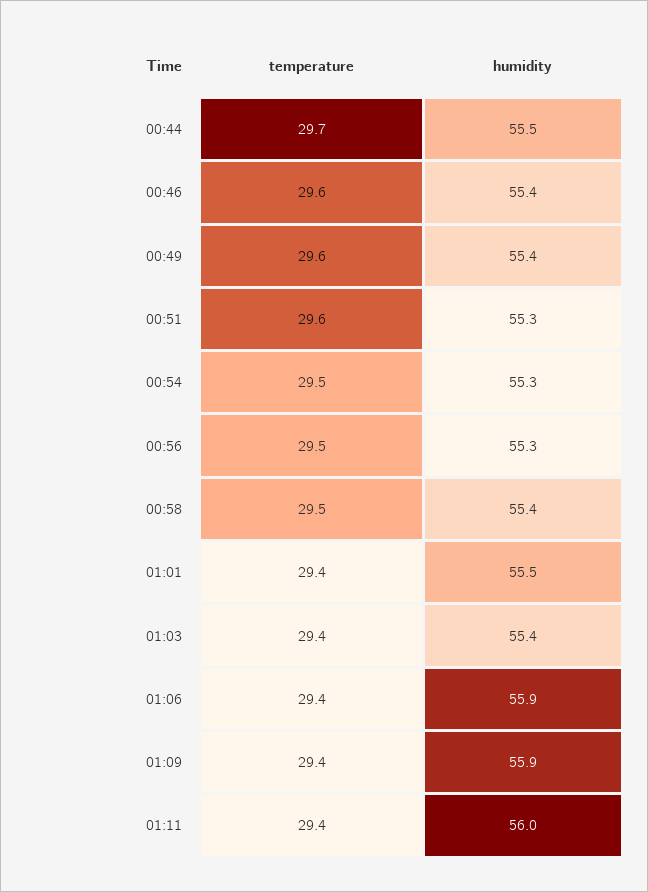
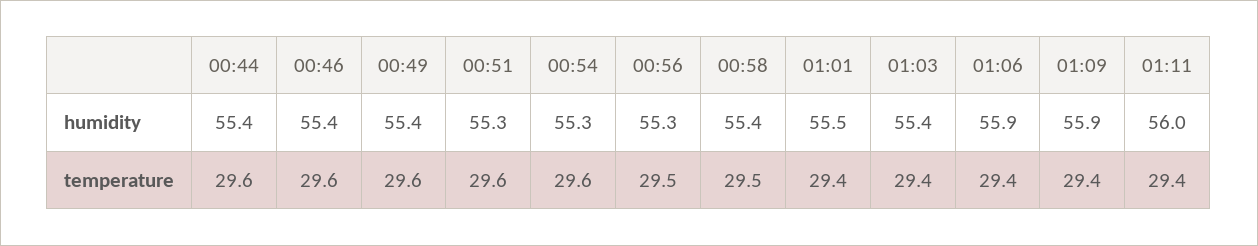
  {
    "temperature": {
-     "00:44": 29.7,
+     "00:44": 29.6,
      "00:46": 29.6,
      "00:49": 29.6,
      "00:51": 29.6,
-     "00:54": 29.5,
+     "00:54": 29.6,
      "00:56": 29.5,
      "00:58": 29.5,
      "01:01": 29.4,
      "01:03": 29.4,
      "01:06": 29.4,
      "01:09": 29.4,
      "01:11": 29.4
    },
    "humidity": {
-     "00:44": 55.5,
+     "00:44": 55.4,
      "00:46": 55.4,
      "00:49": 55.4,
      "00:51": 55.3,
      "00:54": 55.3,
      "00:56": 55.3,
      "00:58": 55.4,
      "01:01": 55.5,
      "01:03": 55.4,
      "01:06": 55.9,
      "01:09": 55.9,
      "01:11": 56
    }
  }

